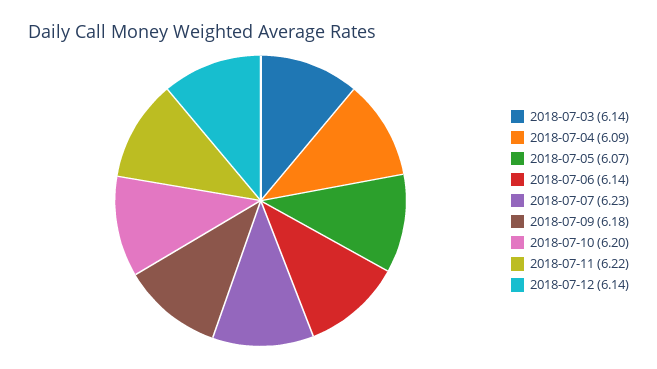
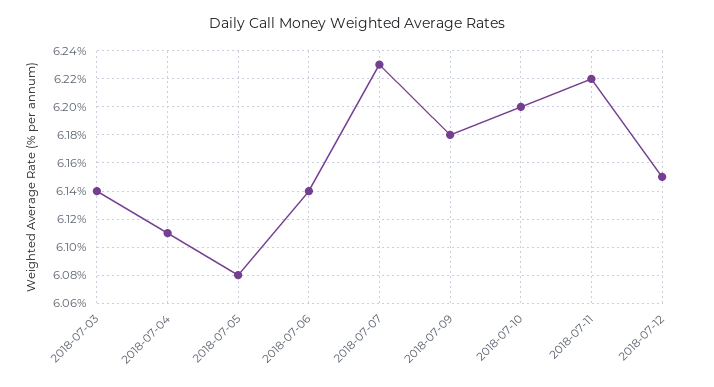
  {
    "2018-07-03": 6.14,
-   "2018-07-04": 6.09,
+   "2018-07-04": 6.11,
-   "2018-07-05": 6.07,
+   "2018-07-05": 6.08,
    "2018-07-06": 6.14,
    "2018-07-07": 6.23,
    "2018-07-09": 6.18,
    "2018-07-10": 6.2,
    "2018-07-11": 6.22,
-   "2018-07-12": 6.14
+   "2018-07-12": 6.15
  }

